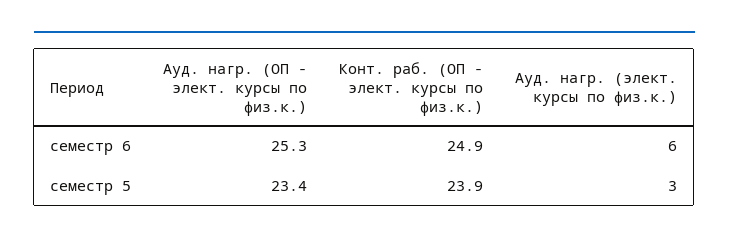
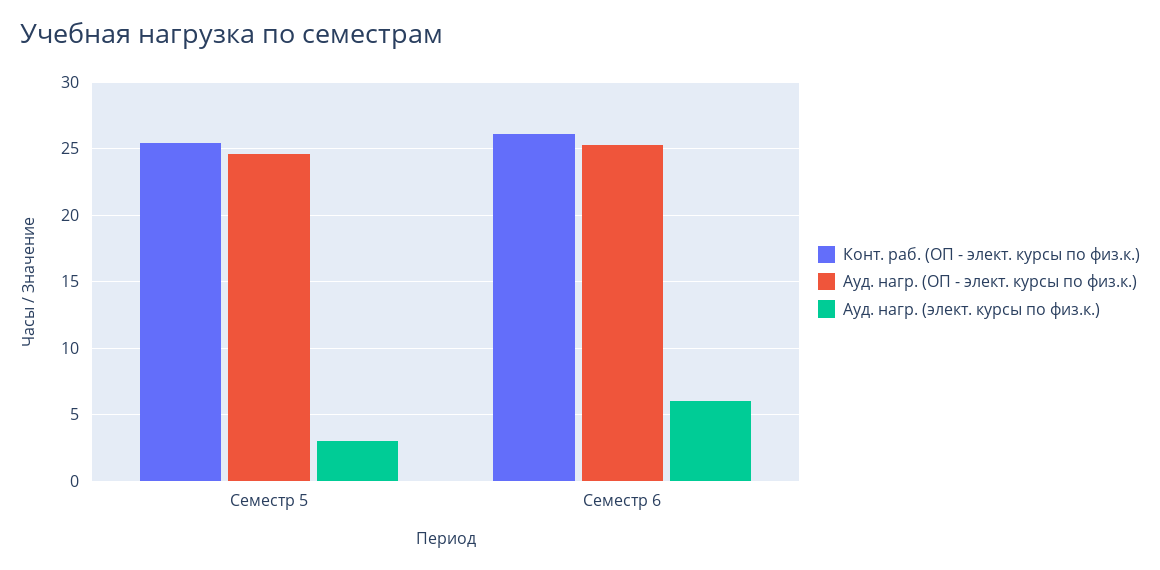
  {
    "Ауд. нагр. (ОП - элект. курсы по физ.к.)": {
      "семестр 6": 25.3,
-     "семестр 5": 23.4
+     "семестр 5": 24.5
    },
    "Конт. раб. (ОП - элект. курсы по физ.к.)": {
-     "семестр 6": 24.9,
+     "семестр 6": 26,
-     "семестр 5": 23.9
+     "семестр 5": 25.5
    },
    "Ауд. нагр. (элект. курсы по физ.к.)": {
      "семестр 6": 6,
      "семестр 5": 3
    }
  }

